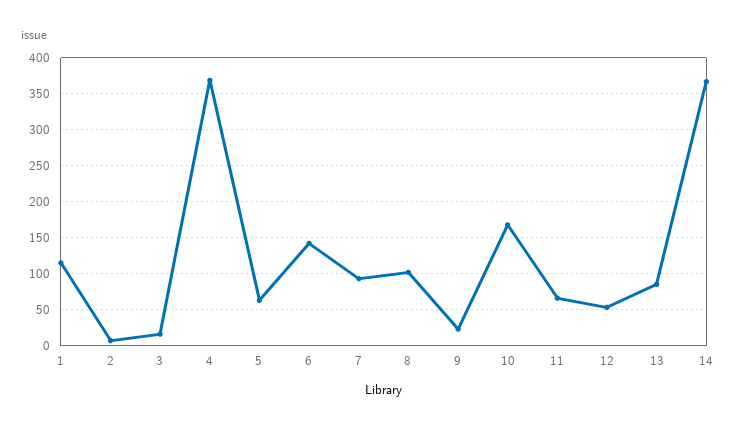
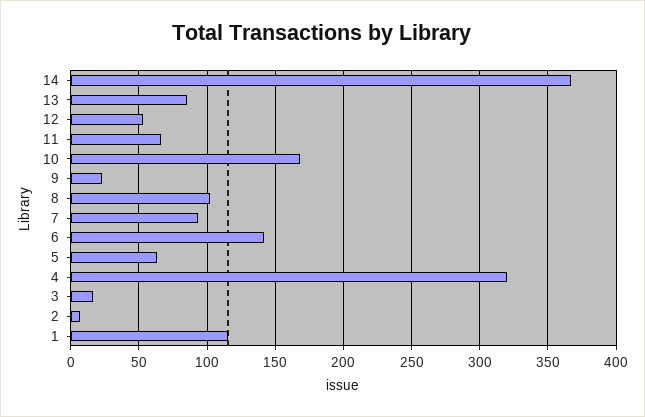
  {
    "1": 115,
    "2": 5,
    "3": 15,
-   "4": 370,
+   "4": 320,
    "5": 65,
    "6": 140,
    "7": 95,
    "8": 100,
    "9": 25,
    "10": 170,
    "11": 65,
    "12": 55,
    "13": 85,
    "14": 365
  }

